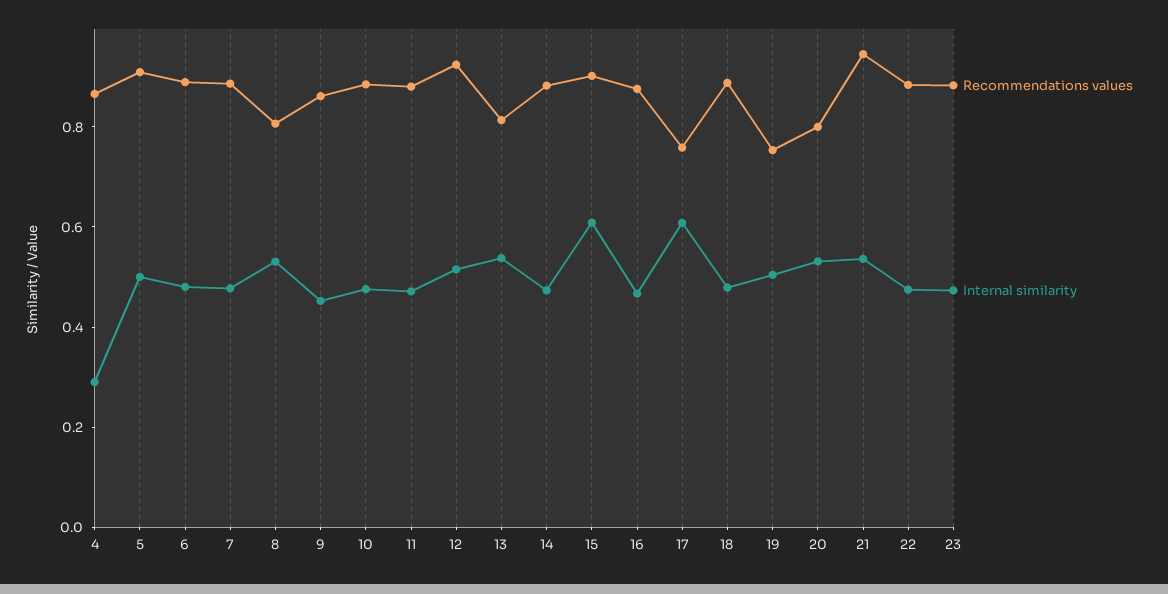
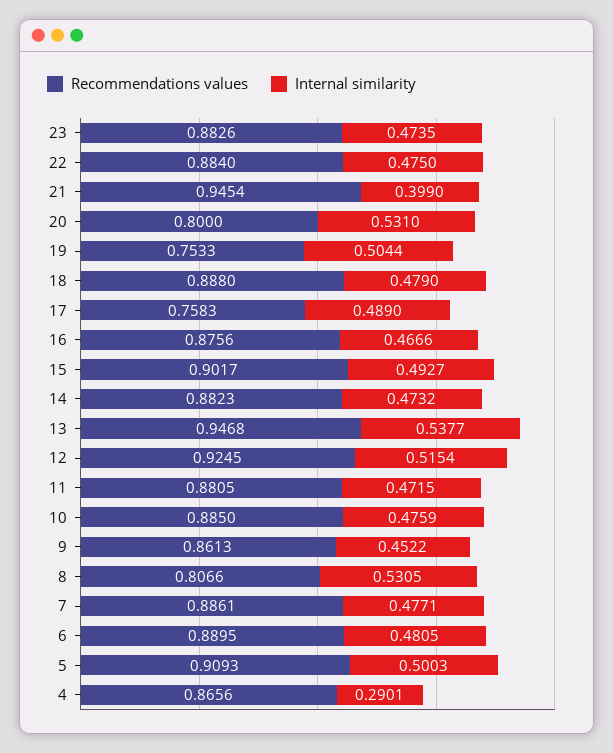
  {
    "Recommendations values": {
      "4": 0.8656,
      "5": 0.9093,
      "6": 0.8895,
      "7": 0.8861,
      "8": 0.8066,
      "9": 0.8613,
      "10": 0.885,
      "11": 0.8805,
      "12": 0.9245,
-     "13": 0.8,
+     "13": 0.9468,
      "14": 0.8823,
      "15": 0.9017,
      "16": 0.8756,
      "17": 0.7583,
      "18": 0.888,
      "19": 0.7533,
      "20": 0.8,
      "21": 0.9454,
      "22": 0.884,
      "23": 0.8826
    },
    "Internal similarity": {
      "4": 0.2901,
      "5": 0.5003,
      "6": 0.4805,
      "7": 0.4771,
      "8": 0.5305,
      "9": 0.4522,
      "10": 0.4759,
      "11": 0.4715,
      "12": 0.5154,
      "13": 0.5377,
      "14": 0.4732,
-     "15": 0.6,
+     "15": 0.4927,
      "16": 0.4666,
-     "17": 0.6,
+     "17": 0.489,
      "18": 0.479,
      "19": 0.5044,
      "20": 0.531,
-     "21": 0.55,
+     "21": 0.399,
      "22": 0.475,
      "23": 0.4735
    }
  }

